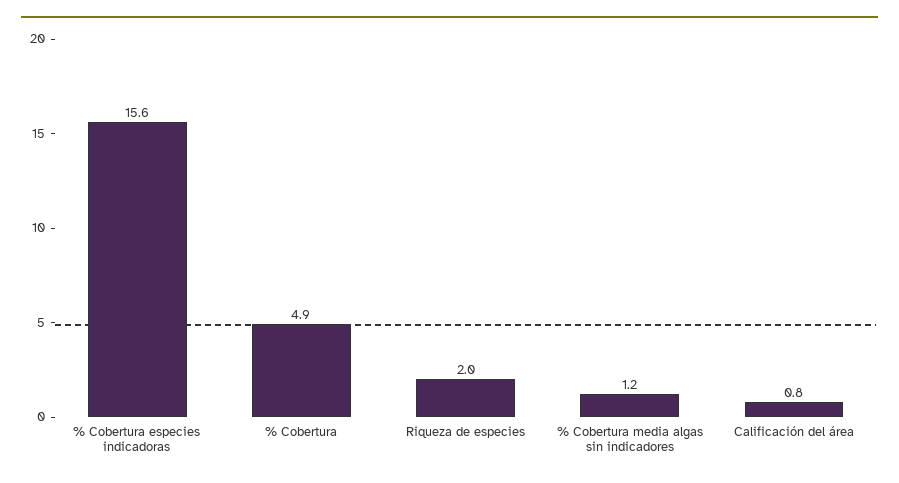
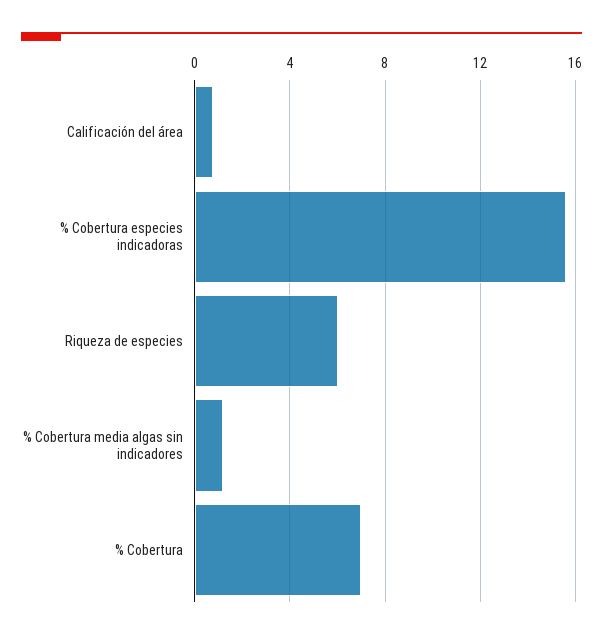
  {
    "% Cobertura especies indicadoras": 15.6,
-   "% Cobertura": 4.9,
+   "% Cobertura": 7,
-   "Riqueza de especies": 2,
+   "Riqueza de especies": 6,
    "% Cobertura media algas sin indicadores": 1.2,
    "Calificación del área": 0.8
  }

